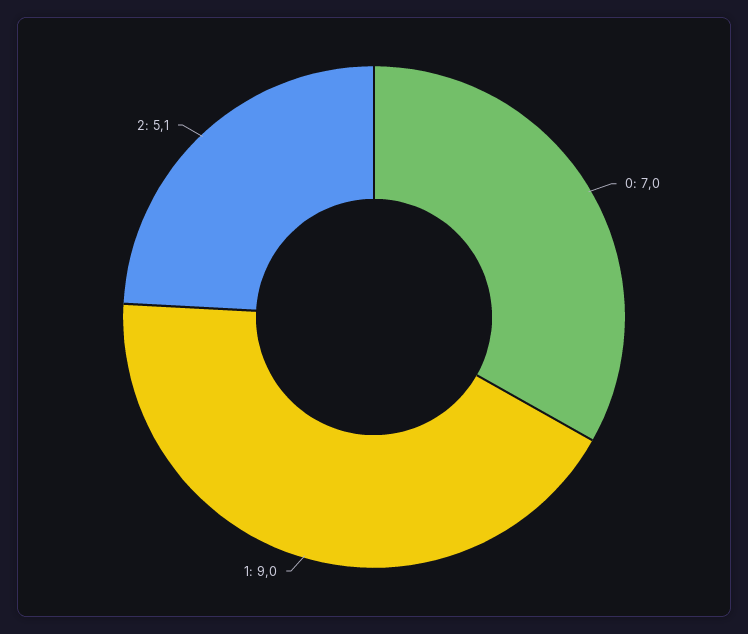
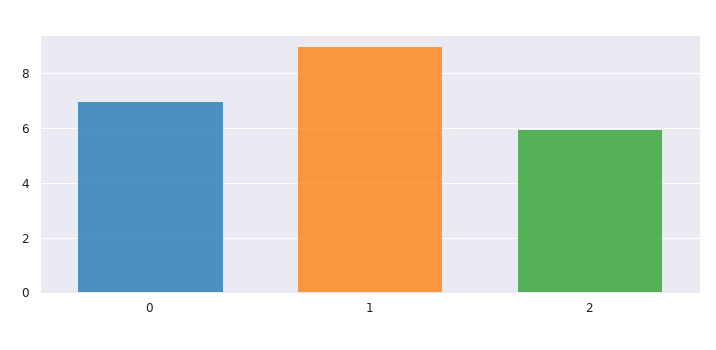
  {
    "0": 7,
    "1": 9,
-   "2": 5.1
+   "2": 6
  }

